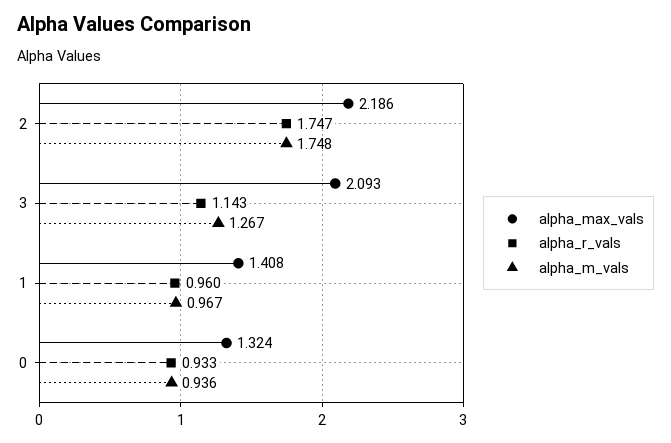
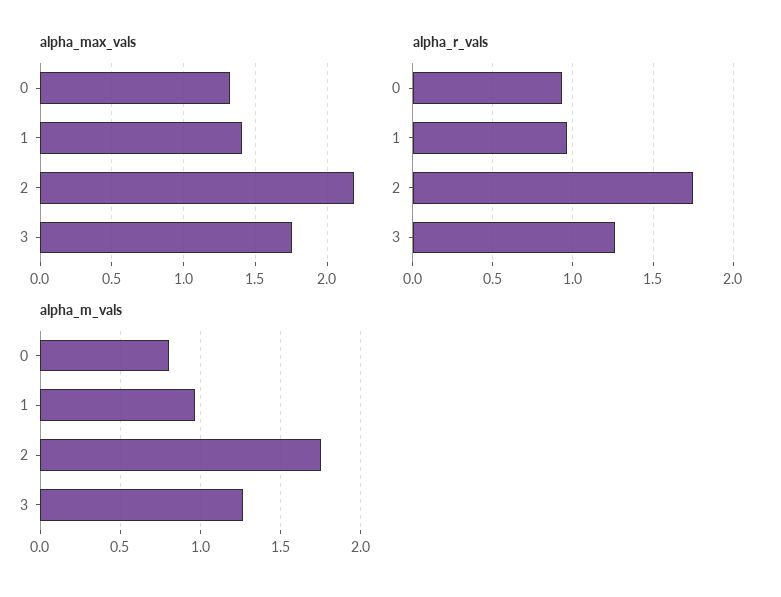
  {
    "alpha_max_vals": {
      "2": 2.186,
-     "3": 2.093,
+     "3": 1.75,
      "1": 1.408,
      "0": 1.324
    },
    "alpha_r_vals": {
      "2": 1.747,
-     "3": 1.143,
+     "3": 1.25,
      "1": 0.96,
      "0": 0.933
    },
    "alpha_m_vals": {
      "2": 1.748,
      "3": 1.267,
      "1": 0.967,
-     "0": 0.936
+     "0": 0.8
    }
  }

